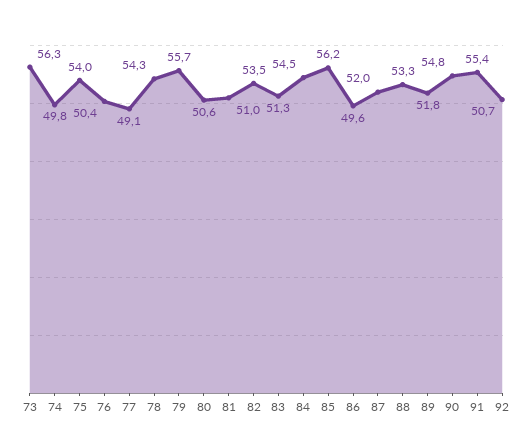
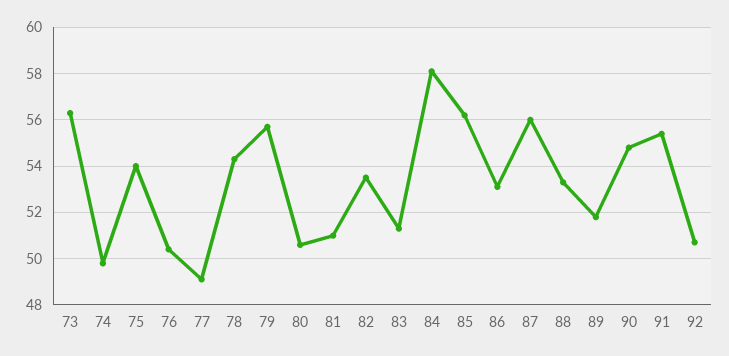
  {
    "73": 56.3,
    "74": 49.8,
    "75": 54,
    "76": 50.4,
    "77": 49.1,
    "78": 54.3,
    "79": 55.7,
    "80": 50.6,
    "81": 51,
    "82": 53.5,
    "83": 51.3,
-   "84": 54.5,
+   "84": 58,
    "85": 56.2,
-   "86": 49.6,
+   "86": 53,
-   "87": 52,
+   "87": 56,
    "88": 53.3,
    "89": 51.8,
    "90": 54.8,
    "91": 55.4,
    "92": 50.7
  }

